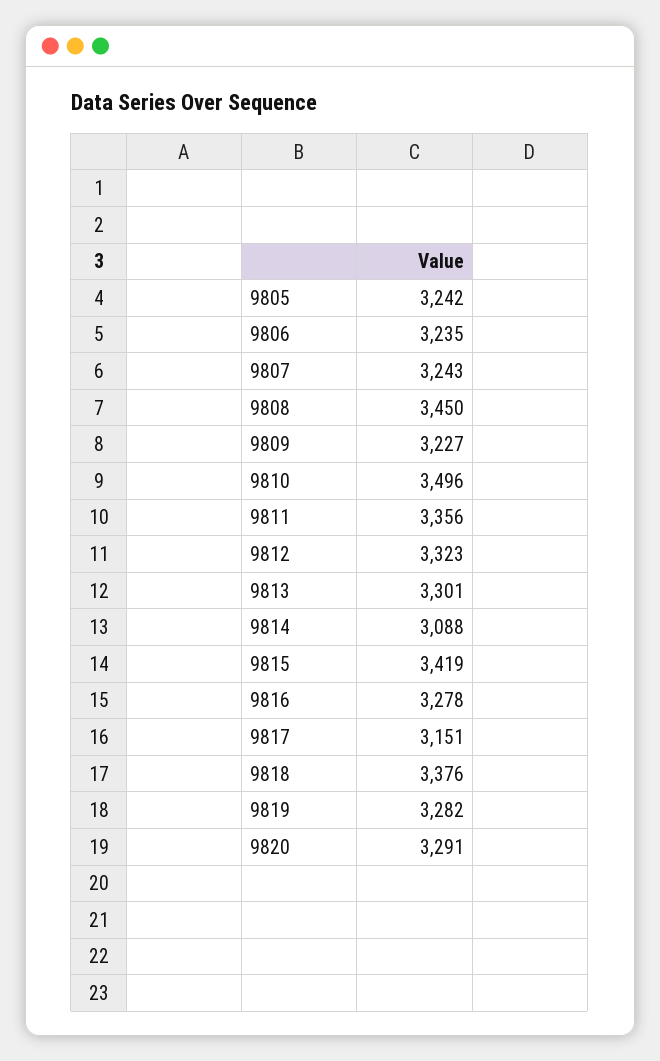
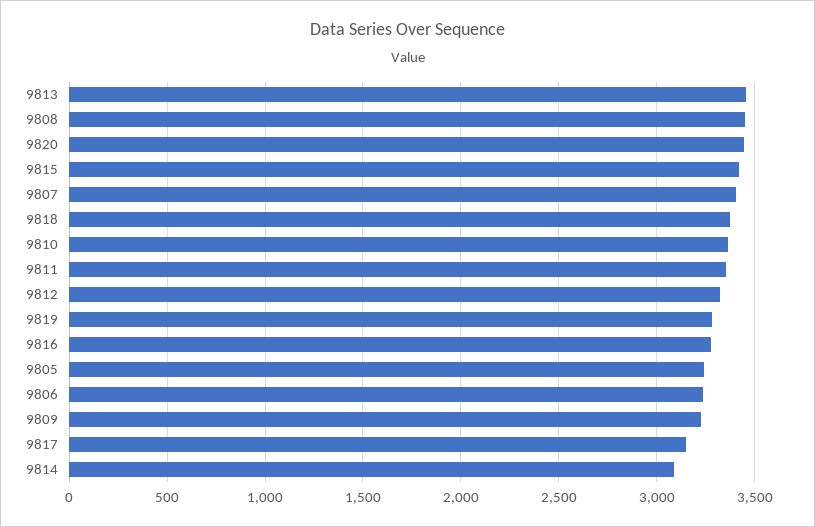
  {
    "9805": 3242,
    "9806": 3235,
-   "9807": 3243,
+   "9807": 3400,
    "9808": 3450,
    "9809": 3227,
-   "9810": 3496,
+   "9810": 3350,
    "9811": 3356,
    "9812": 3323,
-   "9813": 3301,
+   "9813": 3450,
    "9814": 3088,
    "9815": 3419,
    "9816": 3278,
    "9817": 3151,
    "9818": 3376,
    "9819": 3282,
-   "9820": 3291
+   "9820": 3450
  }

